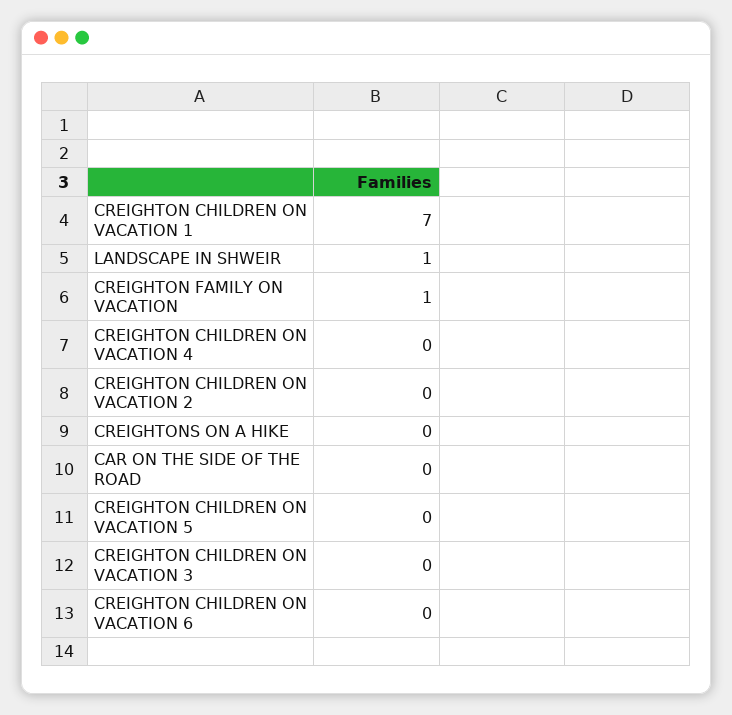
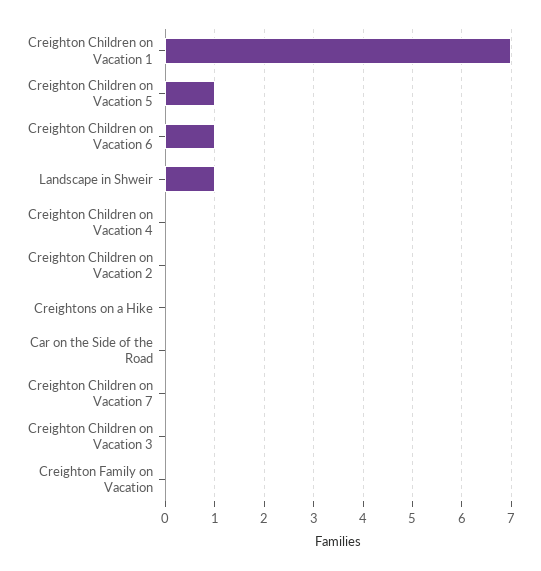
  {
    "CREIGHTON CHILDREN ON VACATION 1": 7,
    "LANDSCAPE IN SHWEIR": 1,
-   "CREIGHTON FAMILY ON VACATION": 1,
+   "CREIGHTON FAMILY ON VACATION": 0,
    "CREIGHTON CHILDREN ON VACATION 4": 0,
    "CREIGHTON CHILDREN ON VACATION 2": 0,
    "CREIGHTONS ON A HIKE": 0,
    "CAR ON THE SIDE OF THE ROAD": 0,
-   "CREIGHTON CHILDREN ON VACATION 5": 0,
+   "CREIGHTON CHILDREN ON VACATION 5": 1,
    "CREIGHTON CHILDREN ON VACATION 3": 0,
-   "CREIGHTON CHILDREN ON VACATION 6": 0
+   "CREIGHTON CHILDREN ON VACATION 6": 1,
+   "Creighton Children on Vacation 7": 0
  }

